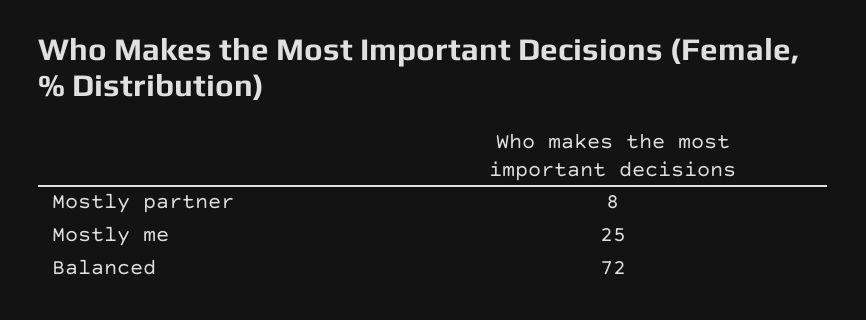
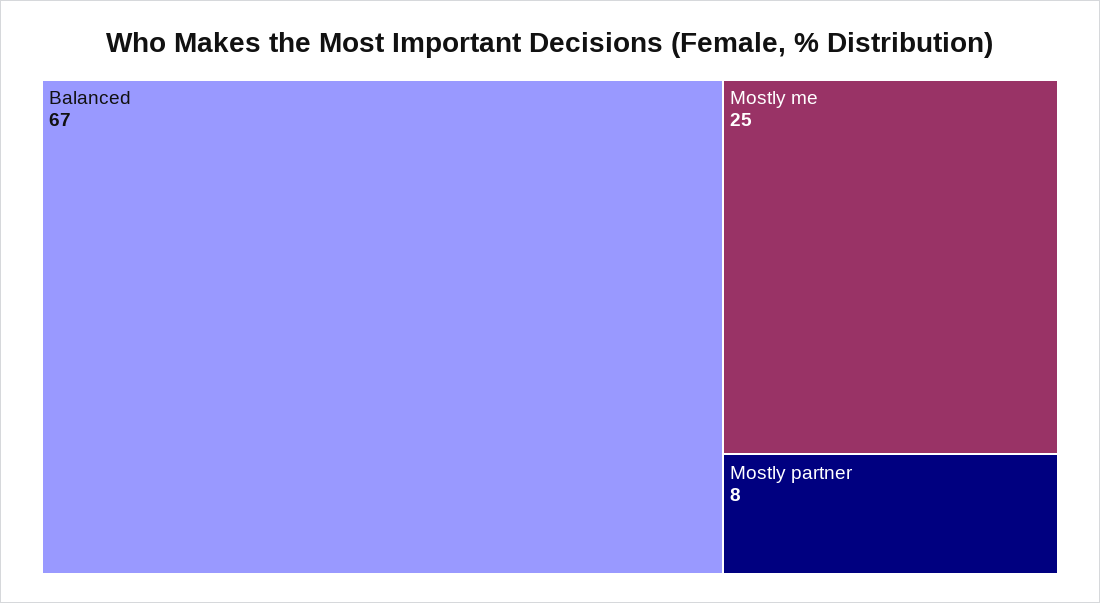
  {
    "Mostly partner": 8,
    "Mostly me": 25,
-   "Balanced": 72
+   "Balanced": 67
  }

